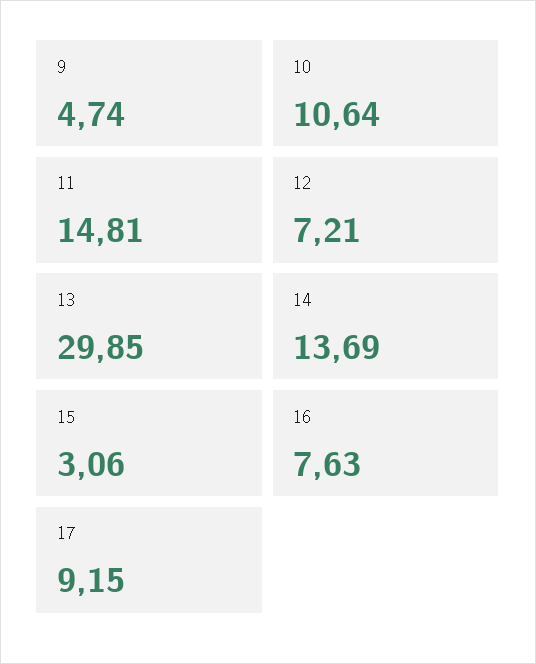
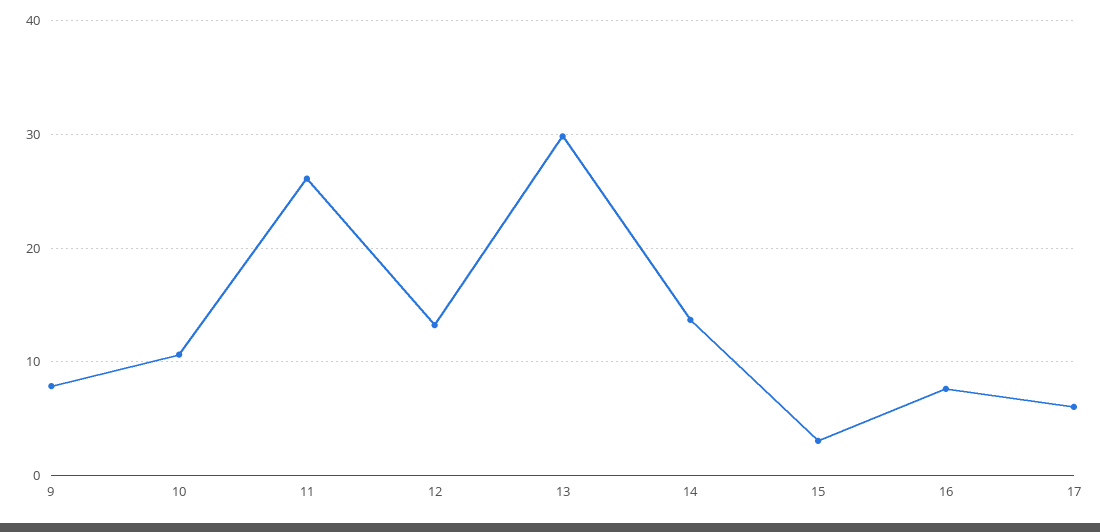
  {
-   "9": 4.74,
+   "9": 8,
    "10": 10.64,
-   "11": 14.81,
+   "11": 26,
-   "12": 7.21,
+   "12": 13,
    "13": 29.85,
    "14": 13.69,
    "15": 3.06,
    "16": 7.63,
-   "17": 9.15
+   "17": 6
  }

